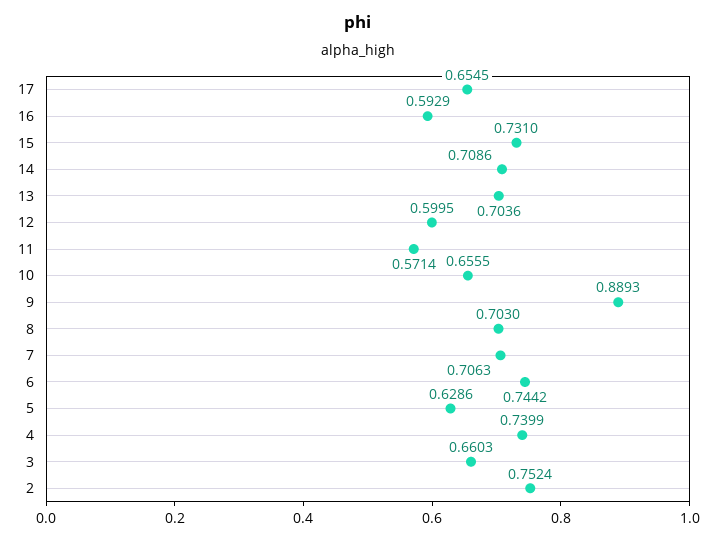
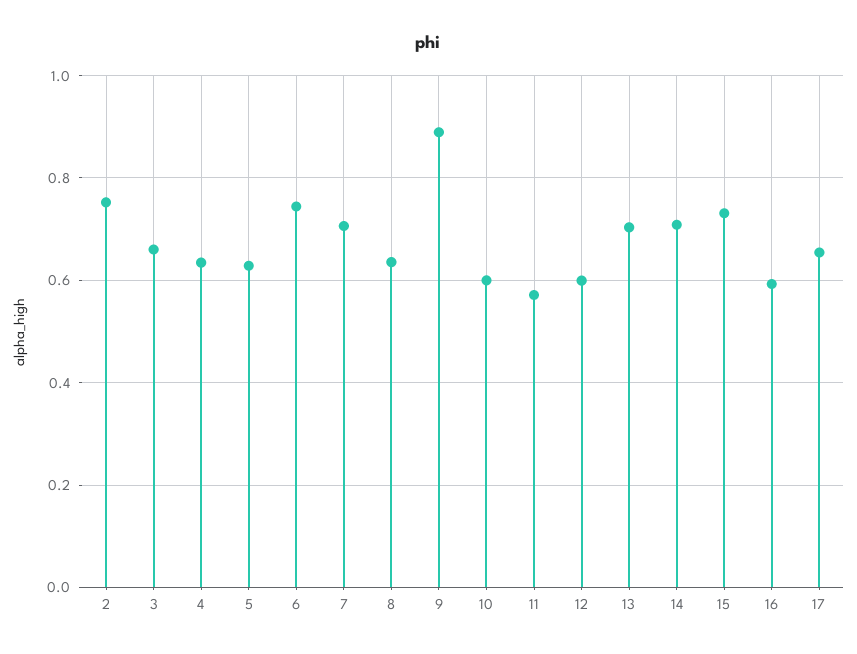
  {
    "17": 0.6545,
    "16": 0.5929,
    "15": 0.731,
    "14": 0.7086,
    "13": 0.7036,
    "12": 0.5995,
    "11": 0.5714,
-   "10": 0.6555,
+   "10": 0.6,
    "9": 0.8893,
-   "8": 0.703,
+   "8": 0.64,
    "7": 0.7063,
    "6": 0.7442,
    "5": 0.6286,
-   "4": 0.7399,
+   "4": 0.64,
    "3": 0.6603,
    "2": 0.7524
  }

